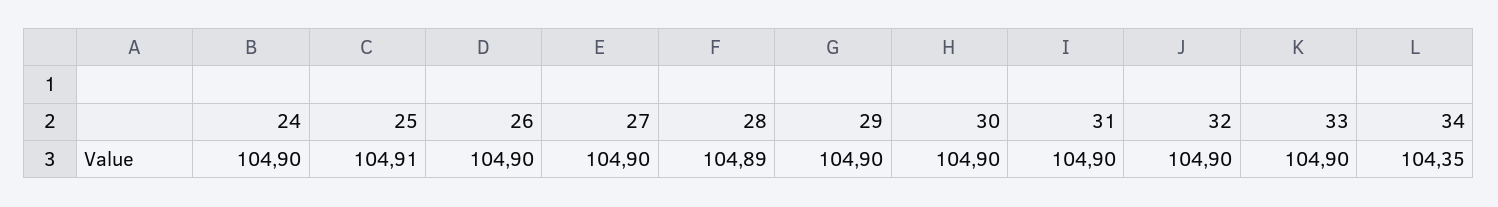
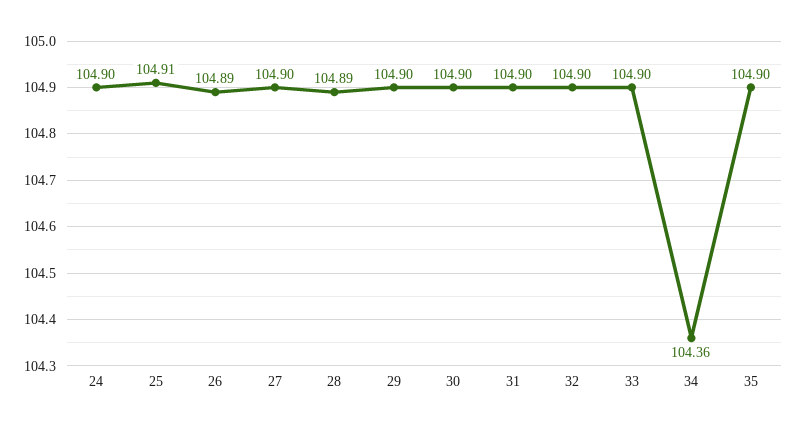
  {
    "24": 104.9,
    "25": 104.91,
-   "26": 104.9,
+   "26": 104.89,
    "27": 104.9,
    "28": 104.89,
    "29": 104.9,
    "30": 104.9,
    "31": 104.9,
    "32": 104.9,
    "33": 104.9,
-   "34": 104.35
+   "34": 104.36,
+   "35": 104.9
  }

